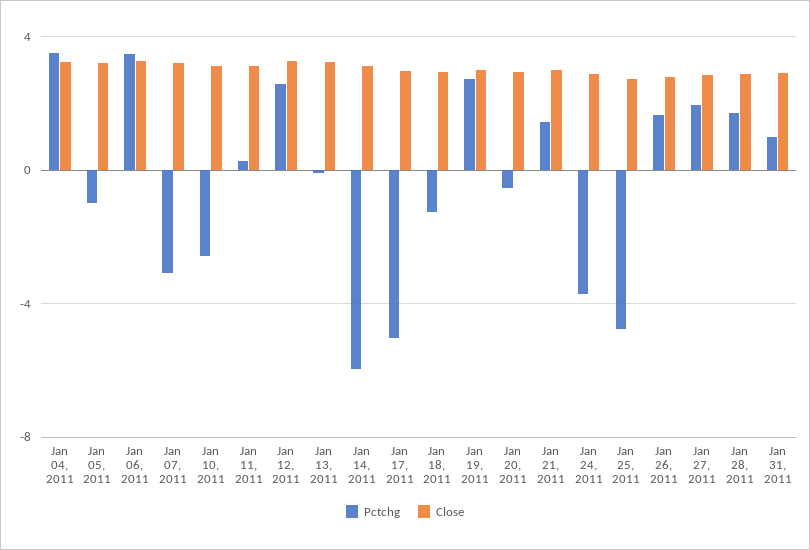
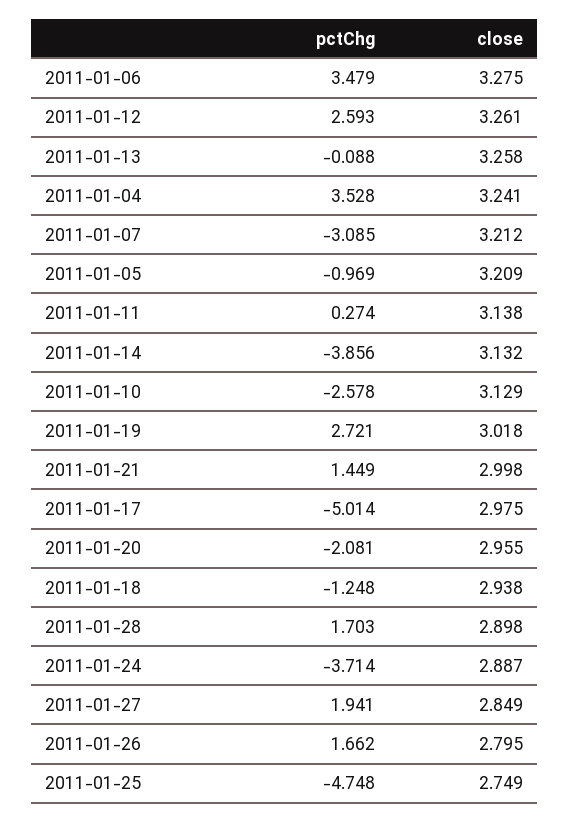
  {
    "Pctchg": {
      "Jan 04, 2011": 3.528,
      "Jan 05, 2011": -0.969,
      "Jan 06, 2011": 3.479,
      "Jan 07, 2011": -3.085,
      "Jan 10, 2011": -2.578,
      "Jan 11, 2011": 0.274,
      "Jan 12, 2011": 2.593,
      "Jan 13, 2011": -0.088,
-     "Jan 14, 2011": -6,
+     "Jan 14, 2011": -3.856,
      "Jan 17, 2011": -5.014,
      "Jan 18, 2011": -1.248,
      "Jan 19, 2011": 2.721,
-     "Jan 20, 2011": -0.5,
+     "Jan 20, 2011": -2.081,
      "Jan 21, 2011": 1.449,
      "Jan 24, 2011": -3.714,
      "Jan 25, 2011": -4.748,
      "Jan 26, 2011": 1.662,
      "Jan 27, 2011": 1.941,
-     "Jan 28, 2011": 1.703,
+     "Jan 28, 2011": 1.703
-     "Jan 31, 2011": 1
    },
    "Close": {
      "Jan 04, 2011": 3.241,
      "Jan 05, 2011": 3.209,
      "Jan 06, 2011": 3.275,
      "Jan 07, 2011": 3.212,
      "Jan 10, 2011": 3.129,
      "Jan 11, 2011": 3.138,
      "Jan 12, 2011": 3.261,
      "Jan 13, 2011": 3.258,
      "Jan 14, 2011": 3.132,
      "Jan 17, 2011": 2.975,
      "Jan 18, 2011": 2.938,
      "Jan 19, 2011": 3.018,
      "Jan 20, 2011": 2.955,
      "Jan 21, 2011": 2.998,
      "Jan 24, 2011": 2.887,
      "Jan 25, 2011": 2.749,
      "Jan 26, 2011": 2.795,
      "Jan 27, 2011": 2.849,
-     "Jan 28, 2011": 2.898,
+     "Jan 28, 2011": 2.898
-     "Jan 31, 2011": 3
    }
  }

